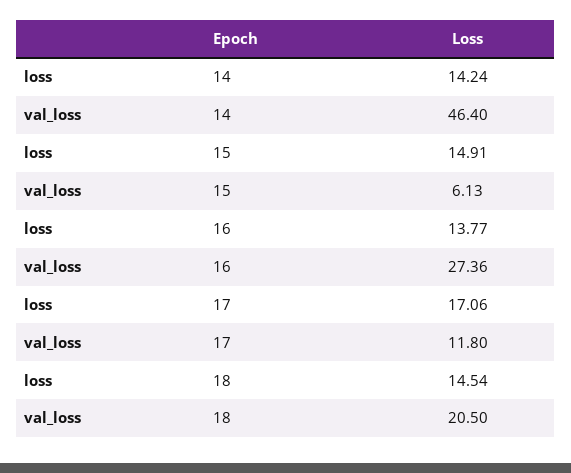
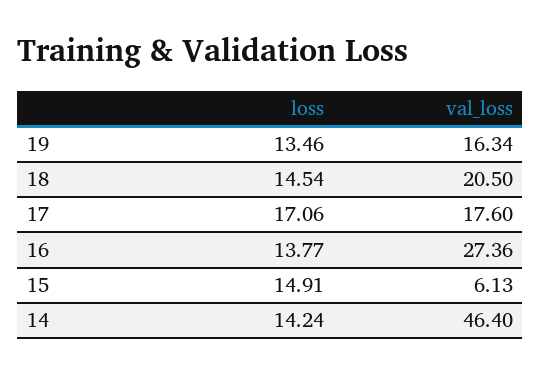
  {
    "loss": {
      "14": 14.24,
      "15": 14.91,
      "16": 13.77,
      "17": 17.06,
-     "18": 14.54
+     "18": 14.54,
+     "19": 13.46
    },
    "val_loss": {
      "14": 46.4,
      "15": 6.13,
      "16": 27.36,
-     "17": 11.8,
+     "17": 17.6,
-     "18": 20.5
+     "18": 20.5,
+     "19": 16.34
    }
  }

